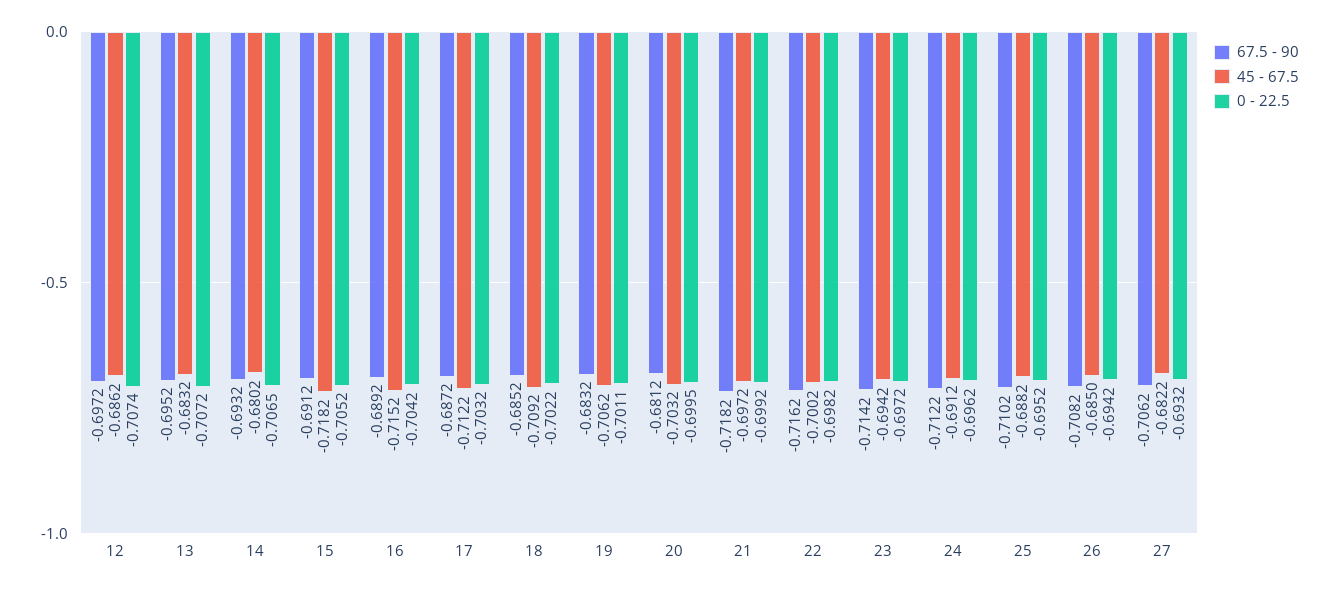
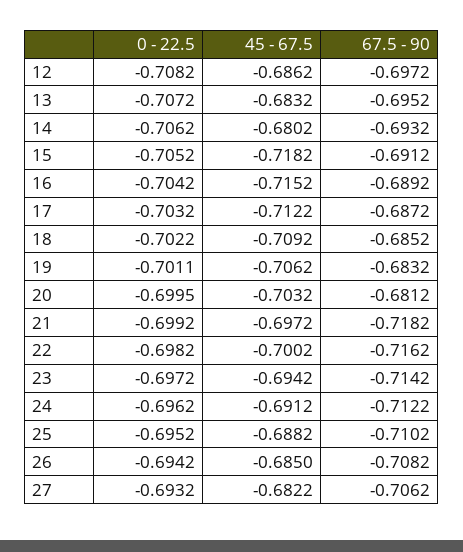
  {
    "67.5 - 90": {
      "12": -0.6972,
      "13": -0.6952,
      "14": -0.6932,
      "15": -0.6912,
      "16": -0.6892,
      "17": -0.6872,
      "18": -0.6852,
      "19": -0.6832,
      "20": -0.6812,
      "21": -0.7182,
      "22": -0.7162,
      "23": -0.7142,
      "24": -0.7122,
      "25": -0.7102,
      "26": -0.7082,
      "27": -0.7062
    },
    "45 - 67.5": {
      "12": -0.6862,
      "13": -0.6832,
      "14": -0.6802,
      "15": -0.7182,
      "16": -0.7152,
      "17": -0.7122,
      "18": -0.7092,
      "19": -0.7062,
      "20": -0.7032,
      "21": -0.6972,
      "22": -0.7002,
      "23": -0.6942,
      "24": -0.6912,
      "25": -0.6882,
      "26": -0.685,
      "27": -0.6822
    },
    "0 - 22.5": {
-     "12": -0.7074,
+     "12": -0.7082,
      "13": -0.7072,
-     "14": -0.7065,
+     "14": -0.7062,
      "15": -0.7052,
      "16": -0.7042,
      "17": -0.7032,
      "18": -0.7022,
      "19": -0.7011,
      "20": -0.6995,
      "21": -0.6992,
      "22": -0.6982,
      "23": -0.6972,
      "24": -0.6962,
      "25": -0.6952,
      "26": -0.6942,
      "27": -0.6932
    }
  }

